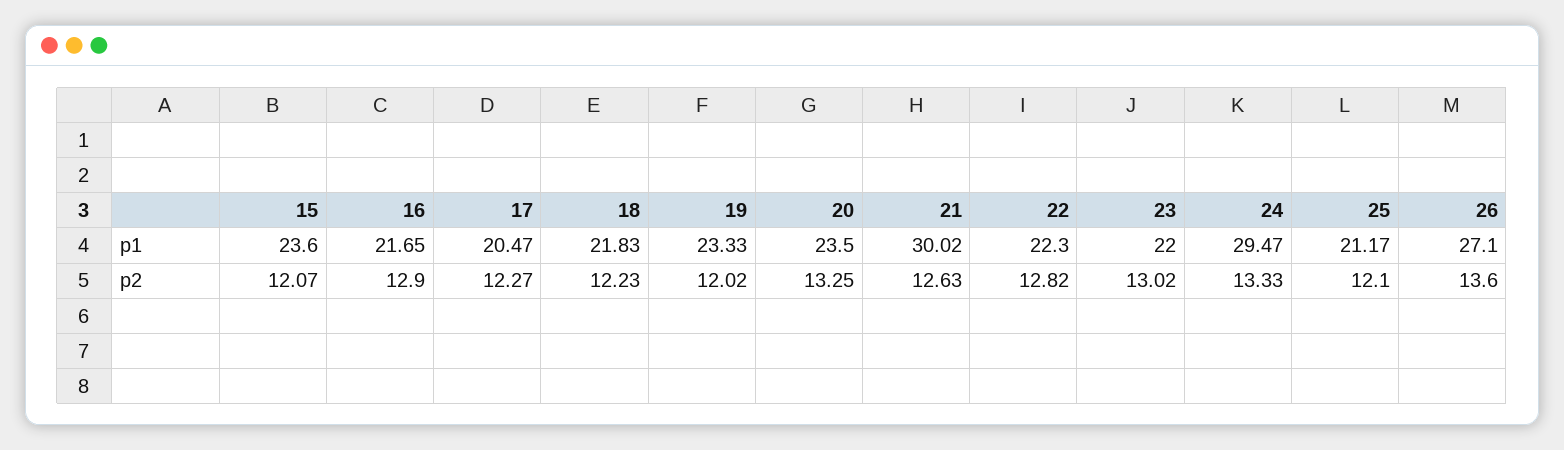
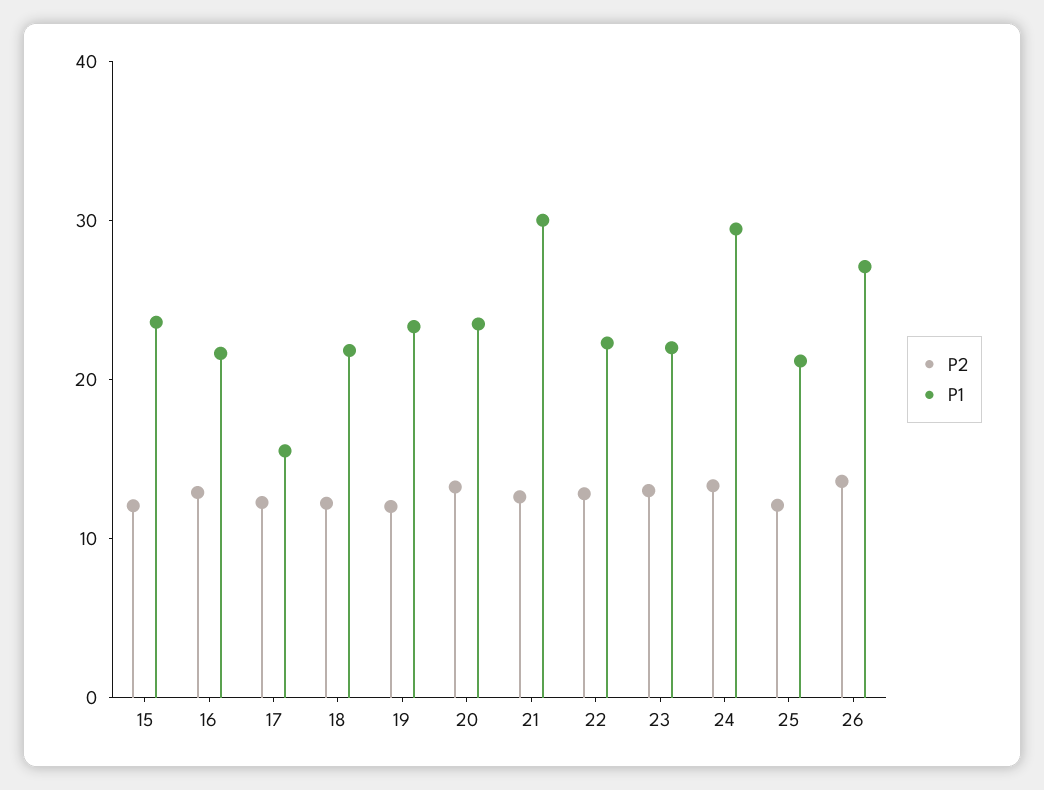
  {
    "p1": {
      "15": 23.6,
      "16": 21.65,
-     "17": 20.47,
+     "17": 16,
      "18": 21.83,
      "19": 23.33,
      "20": 23.5,
      "21": 30.02,
      "22": 22.3,
      "23": 22,
      "24": 29.47,
      "25": 21.17,
      "26": 27.1
    },
    "p2": {
      "15": 12.07,
      "16": 12.9,
      "17": 12.27,
      "18": 12.23,
      "19": 12.02,
      "20": 13.25,
      "21": 12.63,
      "22": 12.82,
      "23": 13.02,
      "24": 13.33,
      "25": 12.1,
      "26": 13.6
    }
  }

